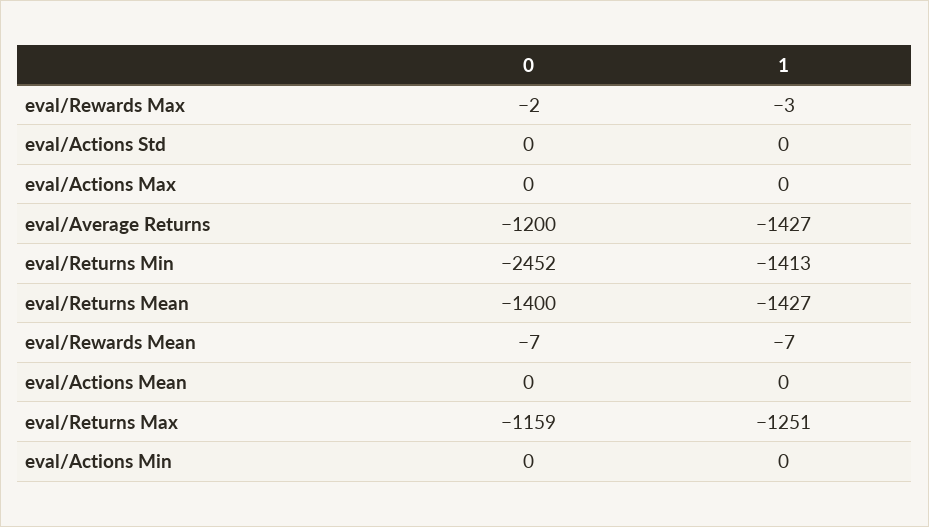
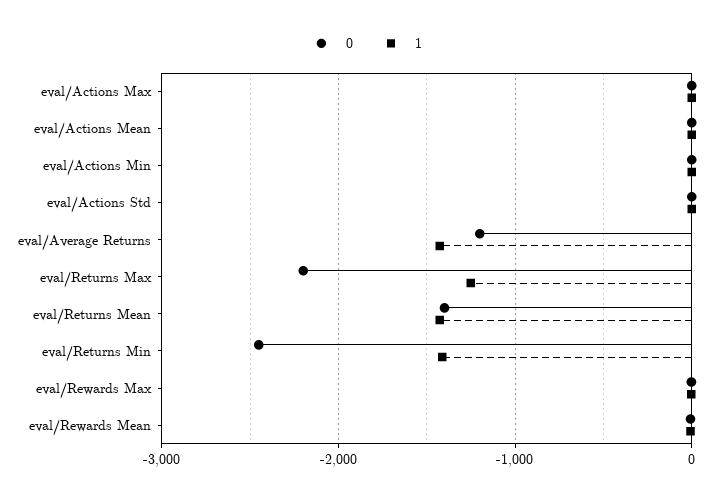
  {
    "0": {
      "eval/Rewards Max": -2,
      "eval/Actions Std": 0,
      "eval/Actions Max": 0,
      "eval/Average Returns": -1200,
      "eval/Returns Min": -2452,
      "eval/Returns Mean": -1400,
      "eval/Rewards Mean": -7,
      "eval/Actions Mean": 0,
-     "eval/Returns Max": -1159,
+     "eval/Returns Max": -2200,
      "eval/Actions Min": 0
    },
    "1": {
      "eval/Rewards Max": -3,
      "eval/Actions Std": 0,
      "eval/Actions Max": 0,
      "eval/Average Returns": -1427,
      "eval/Returns Min": -1413,
      "eval/Returns Mean": -1427,
      "eval/Rewards Mean": -7,
      "eval/Actions Mean": 0,
      "eval/Returns Max": -1251,
      "eval/Actions Min": 0
    }
  }

